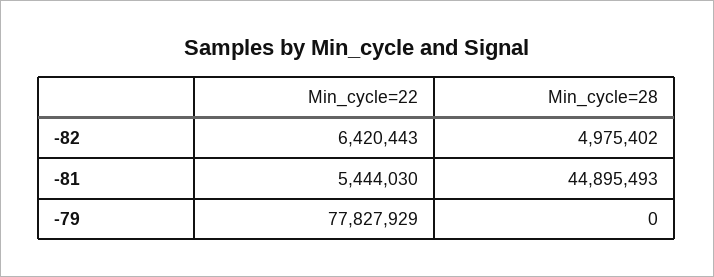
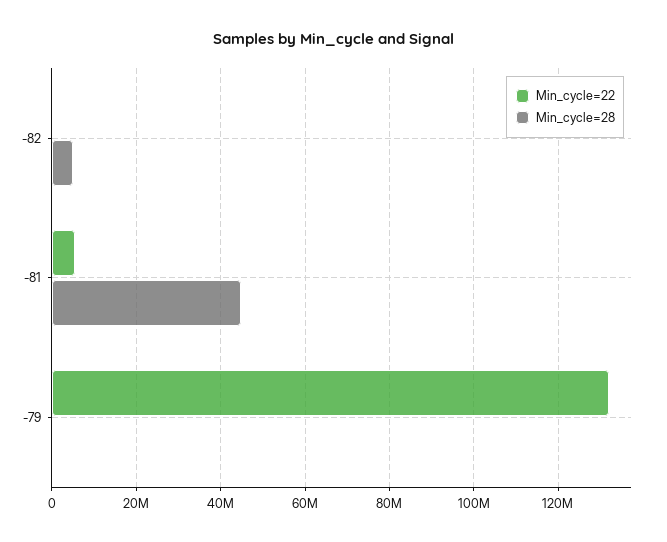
  {
    "Min_cycle=22": {
-     "-82": 6420443,
+     "-82": 0,
      "-81": 5444030,
-     "-79": 77827929
+     "-79": 132000000
    },
    "Min_cycle=28": {
      "-82": 4975402,
      "-81": 44895493,
      "-79": 0
    }
  }

